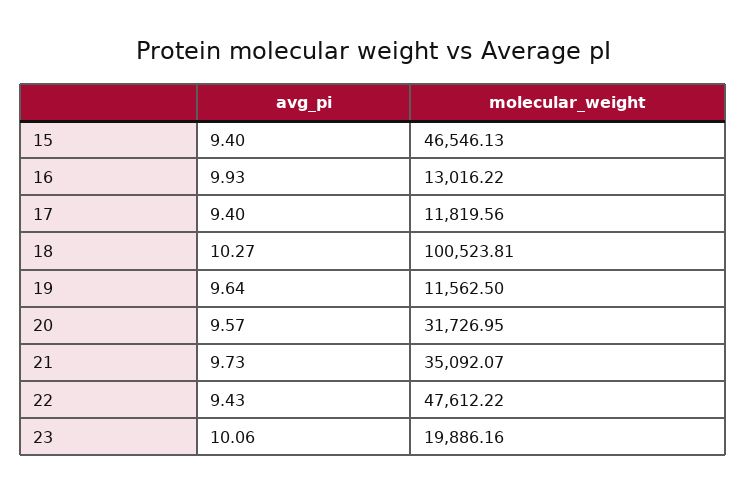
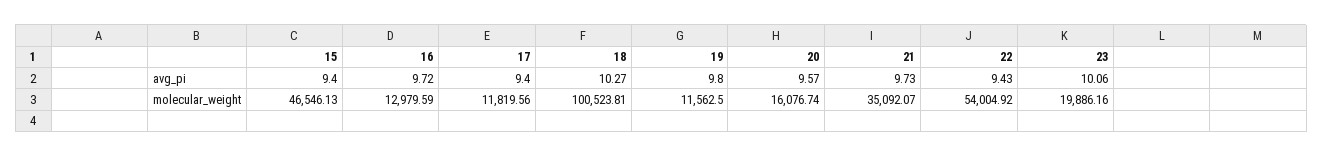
  {
    "avg_pi": {
      "15": 9.4,
-     "16": 9.93,
+     "16": 9.72,
      "17": 9.4,
      "18": 10.27,
-     "19": 9.64,
+     "19": 9.8,
      "20": 9.57,
      "21": 9.73,
      "22": 9.43,
      "23": 10.06
    },
    "molecular_weight": {
      "15": 46546.13,
-     "16": 13016.22,
+     "16": 12979.59,
      "17": 11819.56,
      "18": 100523.81,
      "19": 11562.5,
-     "20": 31726.95,
+     "20": 16076.74,
      "21": 35092.07,
-     "22": 47612.22,
+     "22": 54004.92,
      "23": 19886.16
    }
  }

